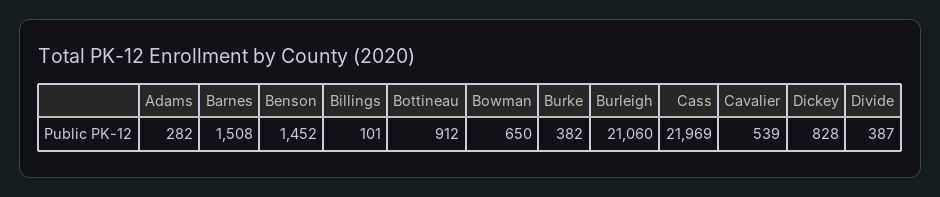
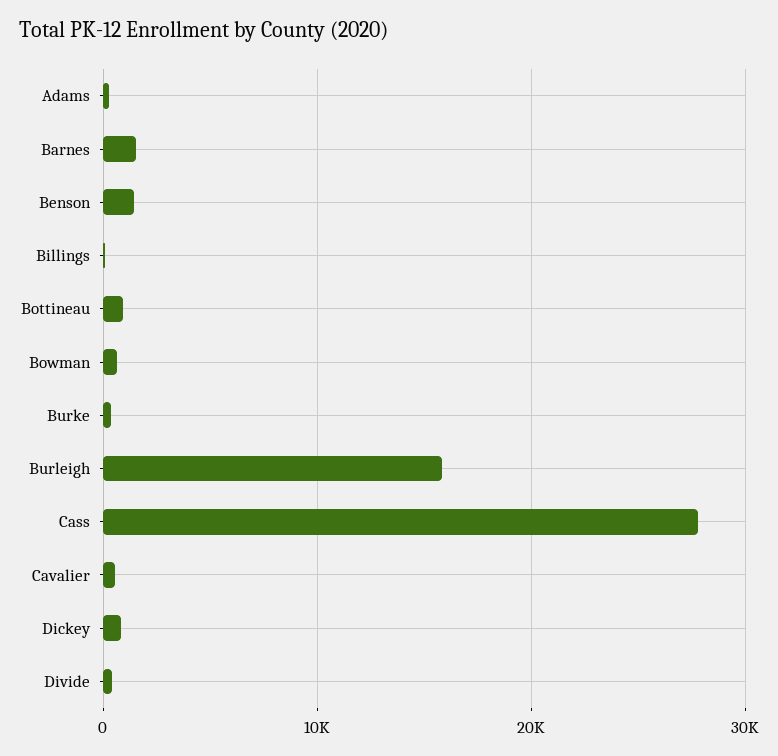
  {
    "Adams": 282,
    "Barnes": 1508,
    "Benson": 1452,
    "Billings": 101,
    "Bottineau": 912,
    "Bowman": 650,
    "Burke": 382,
-   "Burleigh": 21060,
+   "Burleigh": 16000,
-   "Cass": 21969,
+   "Cass": 28000,
    "Cavalier": 539,
    "Dickey": 828,
    "Divide": 387
  }

